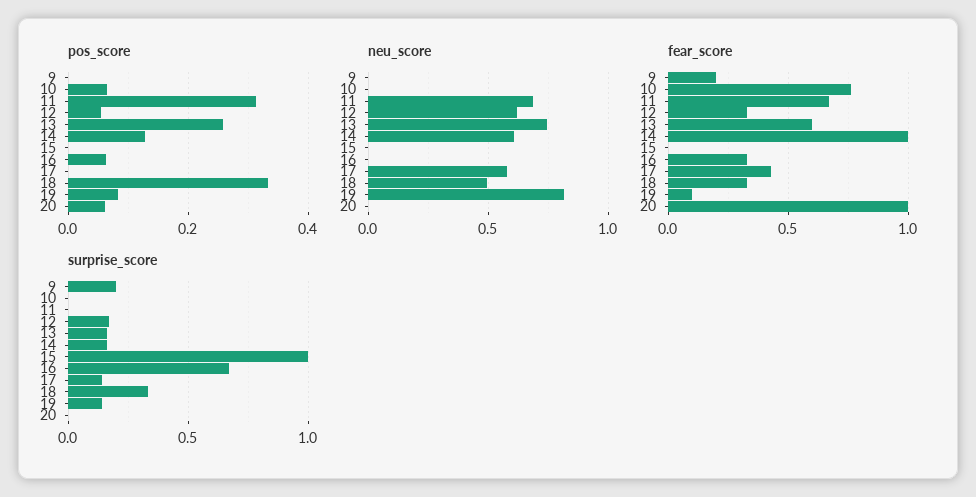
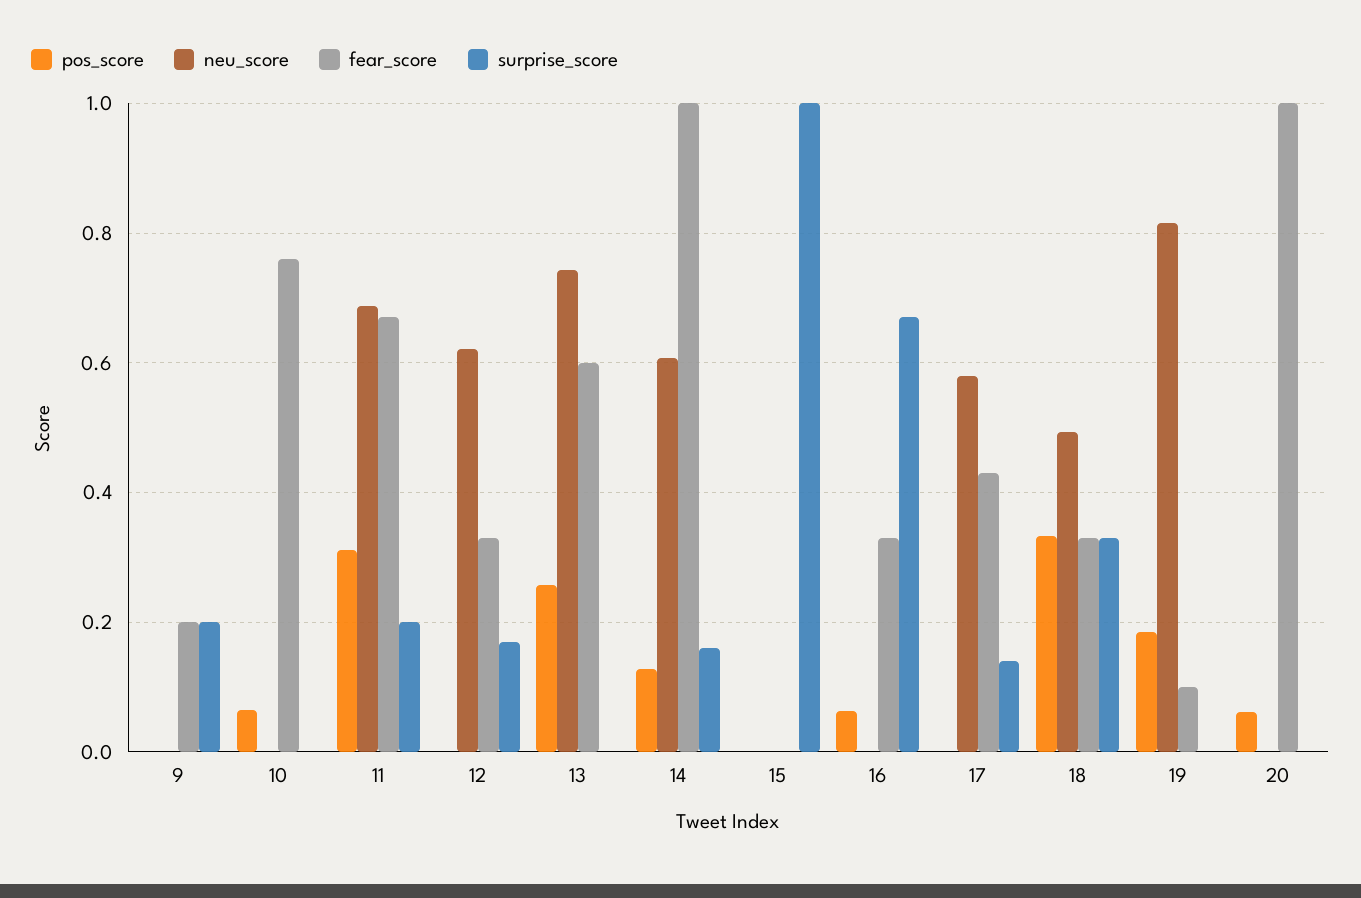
  {
    "pos_score": {
      "9": 0,
      "10": 0.06,
      "11": 0.32,
-     "12": 0.06,
+     "12": 0,
      "13": 0.26,
      "14": 0.12,
      "15": 0,
      "16": 0.06,
      "17": 0,
      "18": 0.34,
-     "19": 0.08,
+     "19": 0.18,
      "20": 0.06
    },
    "neu_score": {
      "9": 0,
      "10": 0,
      "11": 0.68,
      "12": 0.62,
      "13": 0.74,
      "14": 0.6,
      "15": 0,
      "16": 0,
      "17": 0.58,
      "18": 0.5,
      "19": 0.82,
      "20": 0
    },
    "fear_score": {
      "9": 0.2,
      "10": 0.76,
      "11": 0.68,
      "12": 0.34,
      "13": 0.6,
      "14": 1,
      "15": 0,
      "16": 0.34,
      "17": 0.44,
      "18": 0.34,
      "19": 0.1,
      "20": 1
    },
    "surprise_score": {
      "9": 0.2,
      "10": 0,
-     "11": 0,
+     "11": 0.2,
      "12": 0.18,
-     "13": 0.15,
+     "13": 0,
      "14": 0.16,
      "15": 1,
      "16": 0.68,
      "17": 0.14,
      "18": 0.34,
-     "19": 0.15,
+     "19": 0,
      "20": 0
    }
  }

